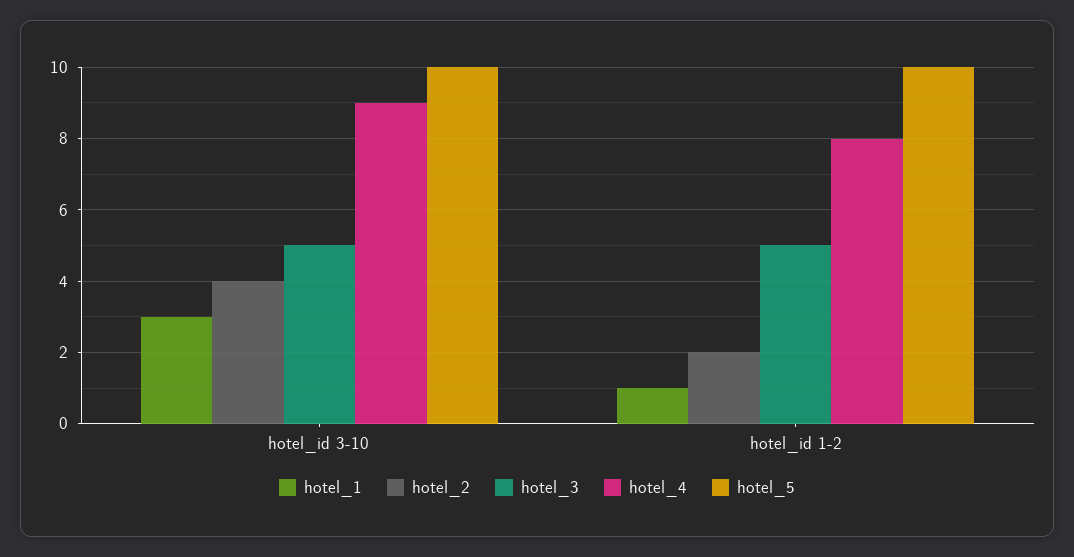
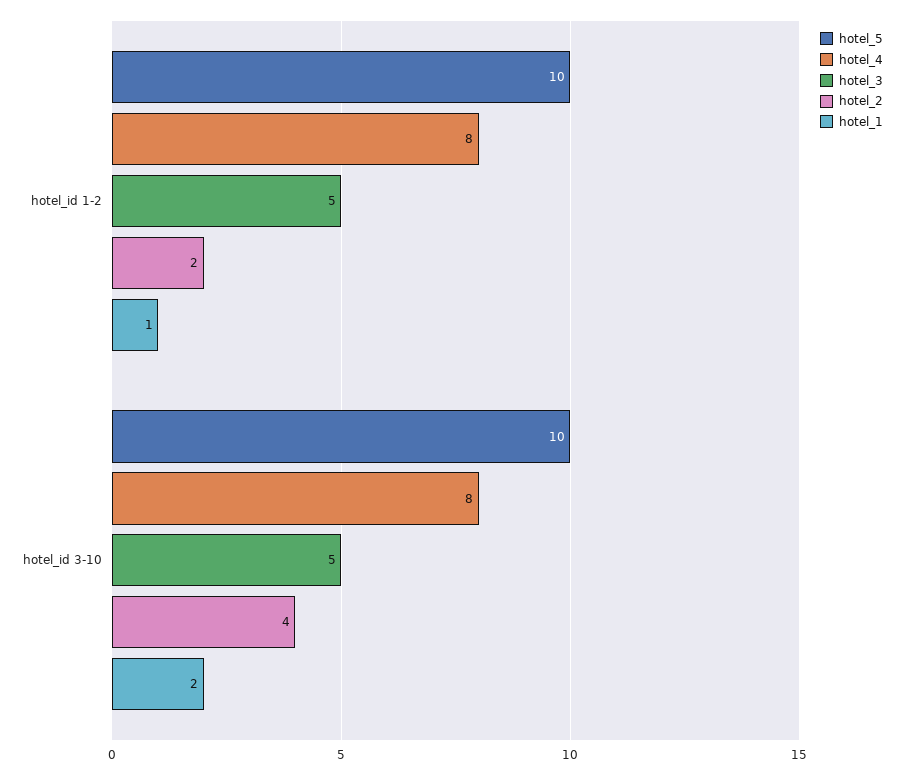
  {
    "hotel_1": {
-     "hotel_id 3-10": 3,
+     "hotel_id 3-10": 2,
      "hotel_id 1-2": 1
    },
    "hotel_2": {
      "hotel_id 3-10": 4,
      "hotel_id 1-2": 2
    },
    "hotel_3": {
      "hotel_id 3-10": 5,
      "hotel_id 1-2": 5
    },
    "hotel_4": {
-     "hotel_id 3-10": 9,
+     "hotel_id 3-10": 8,
      "hotel_id 1-2": 8
    },
    "hotel_5": {
      "hotel_id 3-10": 10,
      "hotel_id 1-2": 10
    }
  }

